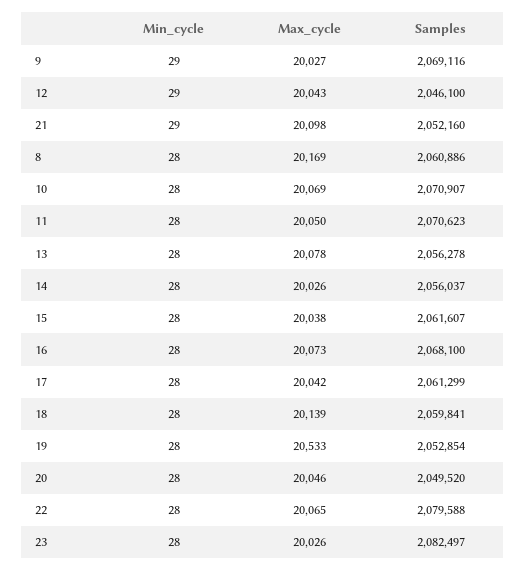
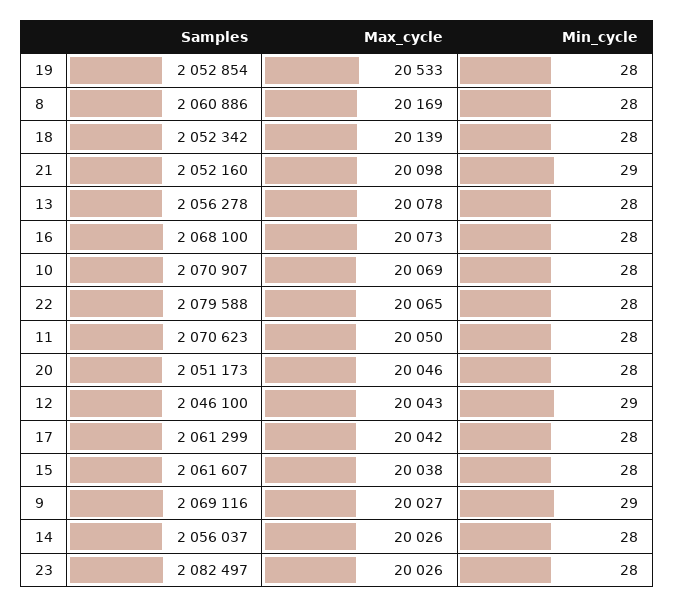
  {
    "Min_cycle": {
      "9": 29,
      "12": 29,
      "21": 29,
      "8": 28,
      "10": 28,
      "11": 28,
      "13": 28,
      "14": 28,
      "15": 28,
      "16": 28,
      "17": 28,
      "18": 28,
      "19": 28,
      "20": 28,
      "22": 28,
      "23": 28
    },
    "Max_cycle": {
      "9": 20027,
      "12": 20043,
      "21": 20098,
      "8": 20169,
      "10": 20069,
      "11": 20050,
      "13": 20078,
      "14": 20026,
      "15": 20038,
      "16": 20073,
      "17": 20042,
      "18": 20139,
      "19": 20533,
      "20": 20046,
      "22": 20065,
      "23": 20026
    },
    "Samples": {
      "9": 2069116,
      "12": 2046100,
      "21": 2052160,
      "8": 2060886,
      "10": 2070907,
      "11": 2070623,
      "13": 2056278,
      "14": 2056037,
      "15": 2061607,
      "16": 2068100,
      "17": 2061299,
-     "18": 2059841,
+     "18": 2052342,
      "19": 2052854,
-     "20": 2049520,
+     "20": 2051173,
      "22": 2079588,
      "23": 2082497
    }
  }

